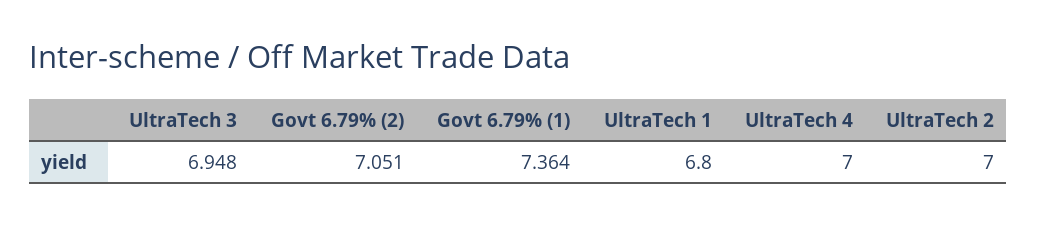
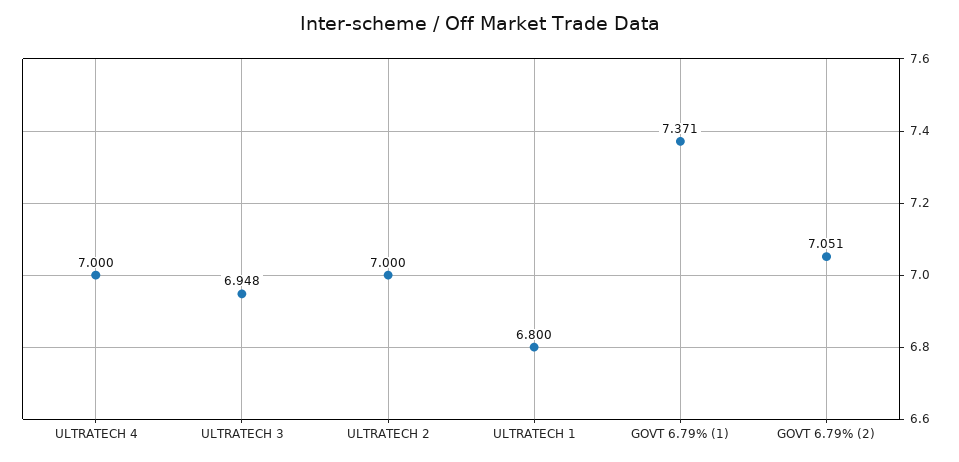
  {
    "UltraTech 3": 6.948,
    "Govt 6.79% (2)": 7.051,
-   "Govt 6.79% (1)": 7.364,
+   "Govt 6.79% (1)": 7.371,
    "UltraTech 1": 6.8,
    "UltraTech 4": 7,
    "UltraTech 2": 7
  }

